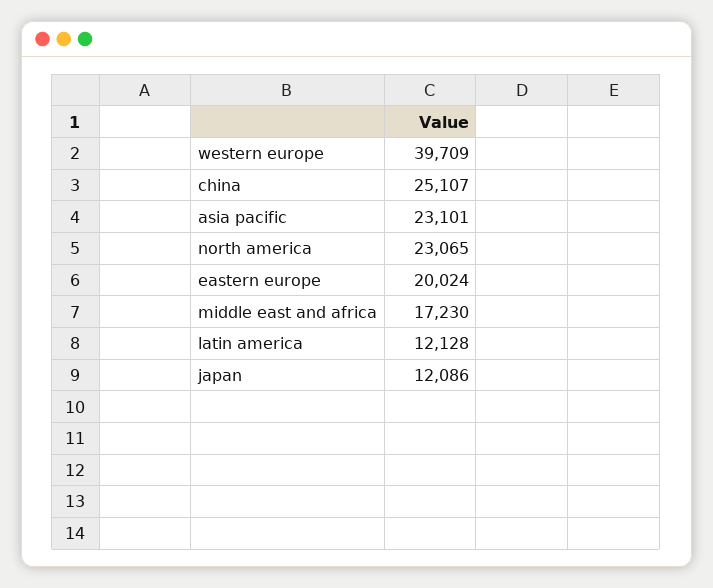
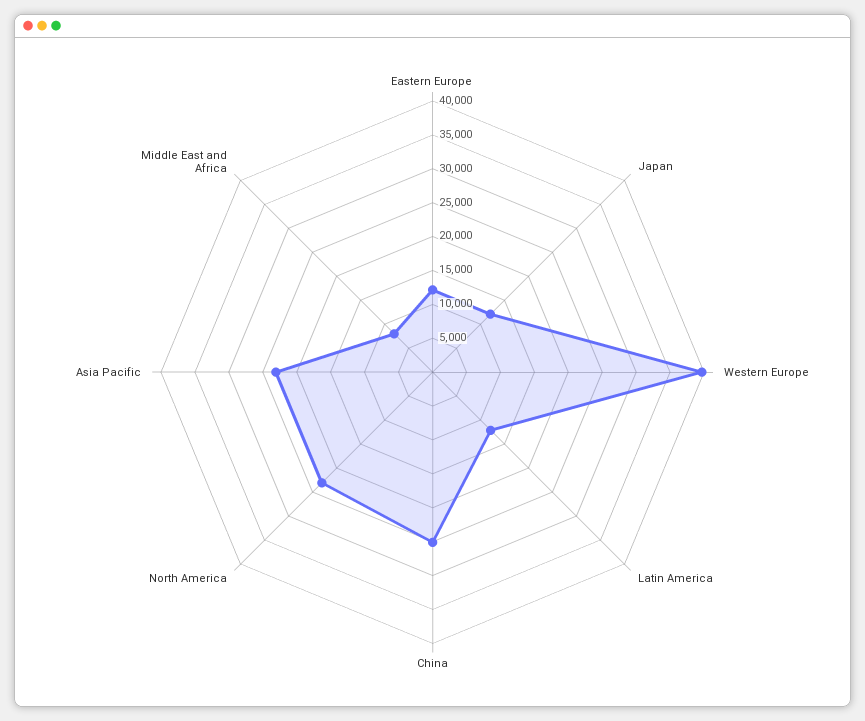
  {
    "western europe": 39709,
    "china": 25107,
    "asia pacific": 23101,
    "north america": 23065,
-   "eastern europe": 20024,
+   "eastern europe": 12500,
-   "middle east and africa": 17230,
+   "middle east and africa": 7500,
    "latin america": 12128,
    "japan": 12086
  }

